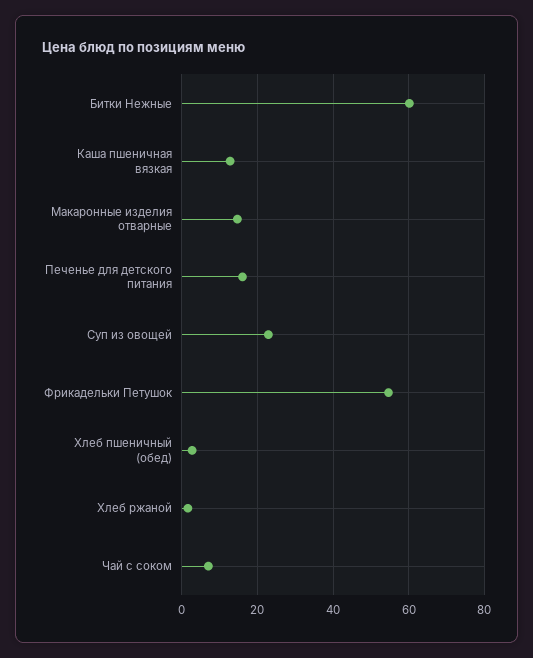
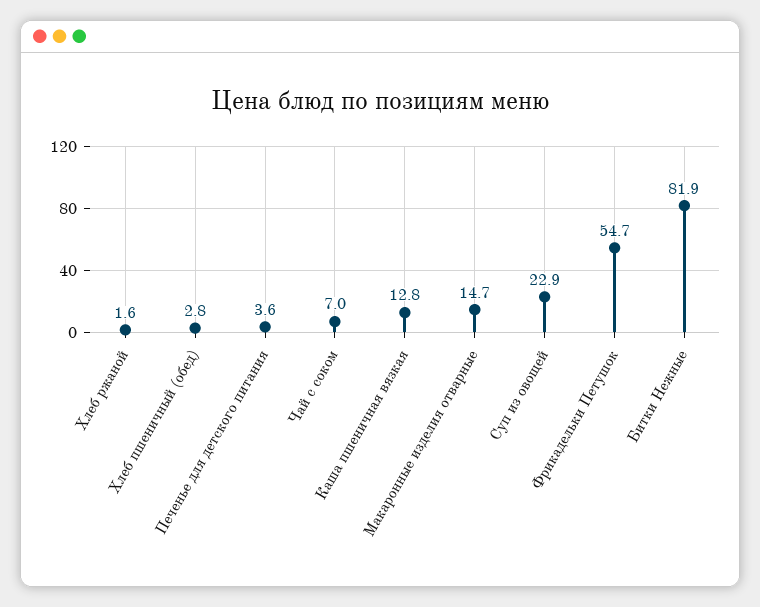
  {
-   "Битки Нежные": 60,
+   "Битки Нежные": 81.9,
    "Каша пшеничная вязкая": 12.8,
    "Макаронные изделия отварные": 14.7,
-   "Печенье для детского питания": 16,
+   "Печенье для детского питания": 3.6,
    "Суп из овощей": 22.9,
    "Фрикадельки Петушок": 54.7,
    "Хлеб пшеничный (обед)": 2.8,
    "Хлеб ржаной": 1.6,
    "Чай с соком": 7
  }

